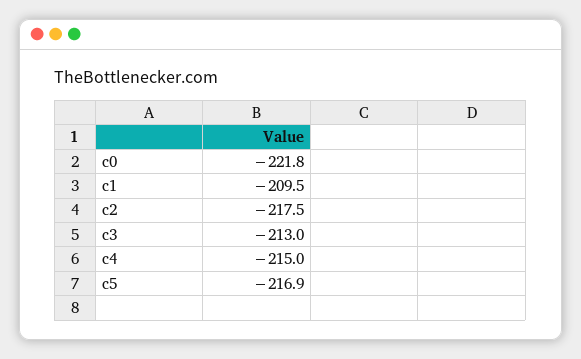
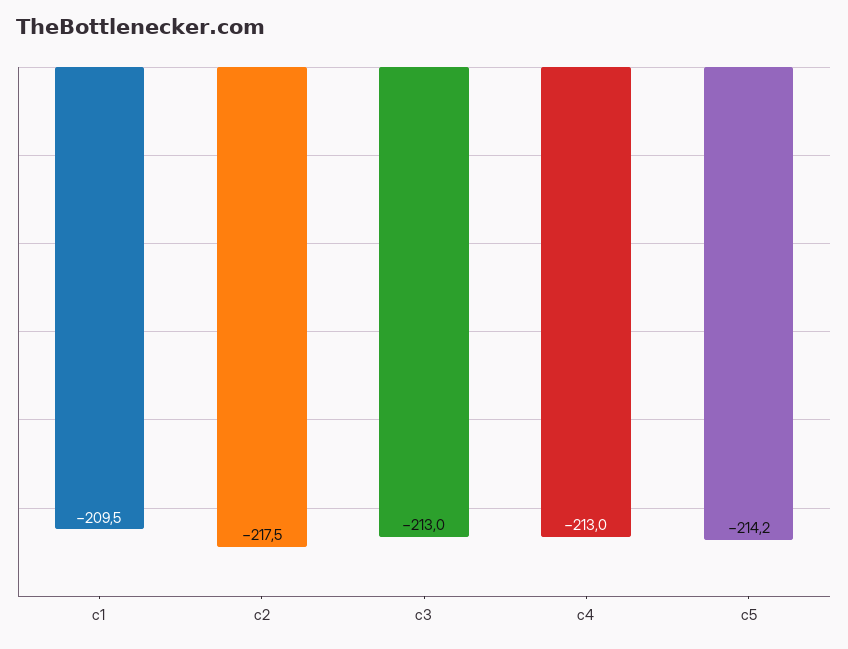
  {
-   "c0": -221.8,
    "c1": -209.5,
    "c2": -217.5,
    "c3": -213,
-   "c4": -215,
+   "c4": -213,
-   "c5": -216.9
+   "c5": -214.2
  }

